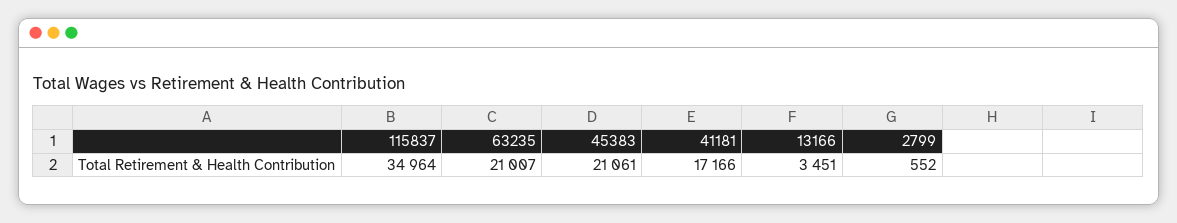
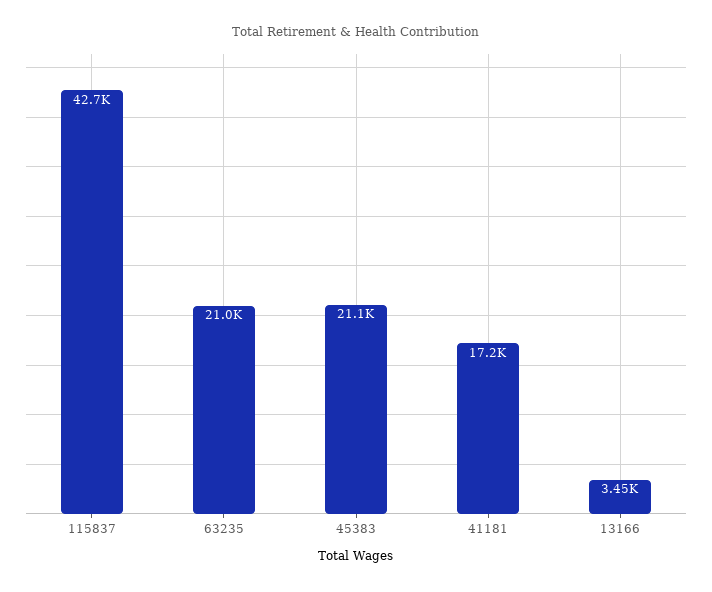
  {
-   "115837": 34964,
+   "115837": 42700,
    "63235": 21007,
    "45383": 21061,
    "41181": 17166,
-   "13166": 3451,
+   "13166": 3451
-   "2799": 552
  }

